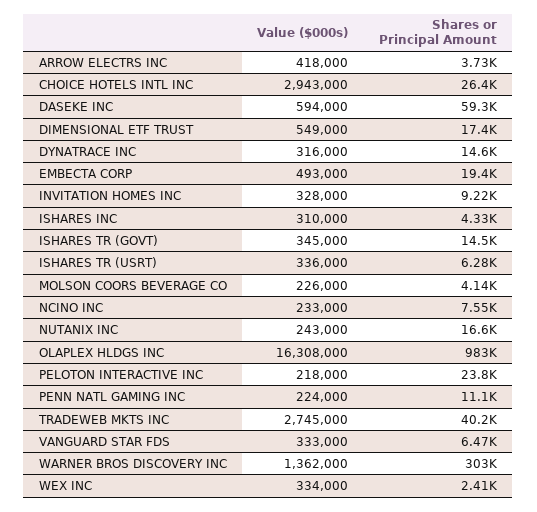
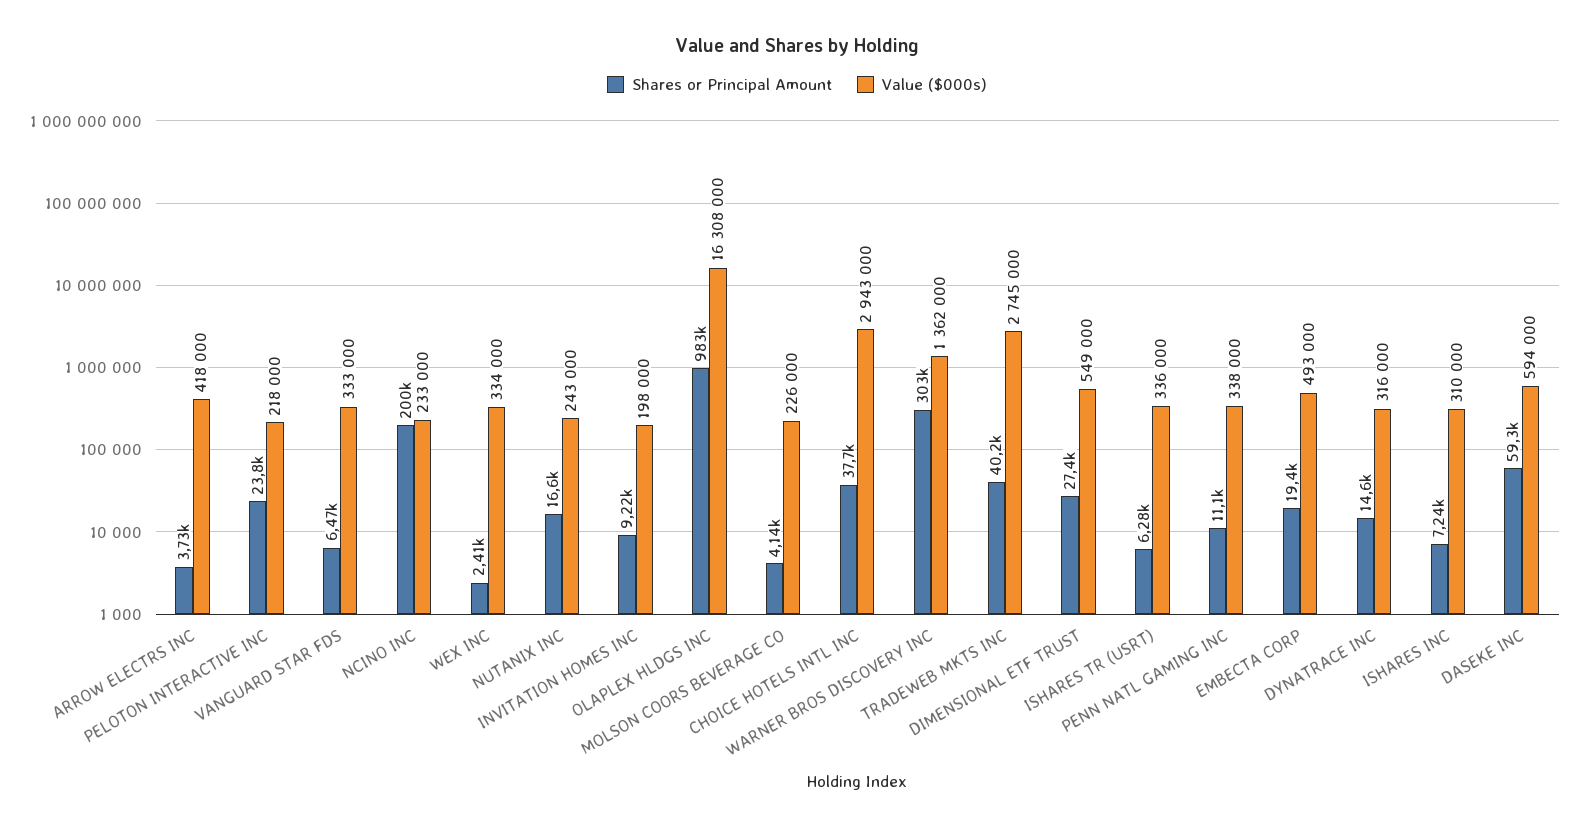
  {
    "Value ($000s)": {
      "ARROW ELECTRS INC": 418000,
      "CHOICE HOTELS INTL INC": 2943000,
      "DASEKE INC": 594000,
      "DIMENSIONAL ETF TRUST": 549000,
      "DYNATRACE INC": 316000,
      "EMBECTA CORP": 493000,
-     "INVITATION HOMES INC": 328000,
+     "INVITATION HOMES INC": 198000,
      "ISHARES INC": 310000,
-     "ISHARES TR (GOVT)": 345000,
      "ISHARES TR (USRT)": 336000,
      "MOLSON COORS BEVERAGE CO": 226000,
      "NCINO INC": 233000,
      "NUTANIX INC": 243000,
      "OLAPLEX HLDGS INC": 16308000,
      "PELOTON INTERACTIVE INC": 218000,
-     "PENN NATL GAMING INC": 224000,
+     "PENN NATL GAMING INC": 338000,
      "TRADEWEB MKTS INC": 2745000,
      "VANGUARD STAR FDS": 333000,
      "WARNER BROS DISCOVERY INC": 1362000,
      "WEX INC": 334000
    },
    "Shares or Principal Amount": {
      "ARROW ELECTRS INC": 3730,
-     "CHOICE HOTELS INTL INC": 26400,
+     "CHOICE HOTELS INTL INC": 37700,
      "DASEKE INC": 59300,
-     "DIMENSIONAL ETF TRUST": 17400,
+     "DIMENSIONAL ETF TRUST": 27400,
      "DYNATRACE INC": 14600,
      "EMBECTA CORP": 19400,
      "INVITATION HOMES INC": 9220,
-     "ISHARES INC": 4330,
+     "ISHARES INC": 7240,
-     "ISHARES TR (GOVT)": 14500,
      "ISHARES TR (USRT)": 6280,
      "MOLSON COORS BEVERAGE CO": 4140,
-     "NCINO INC": 7550,
+     "NCINO INC": 200000,
      "NUTANIX INC": 16600,
      "OLAPLEX HLDGS INC": 983000,
      "PELOTON INTERACTIVE INC": 23800,
      "PENN NATL GAMING INC": 11100,
      "TRADEWEB MKTS INC": 40200,
      "VANGUARD STAR FDS": 6470,
      "WARNER BROS DISCOVERY INC": 303000,
      "WEX INC": 2410
    }
  }

